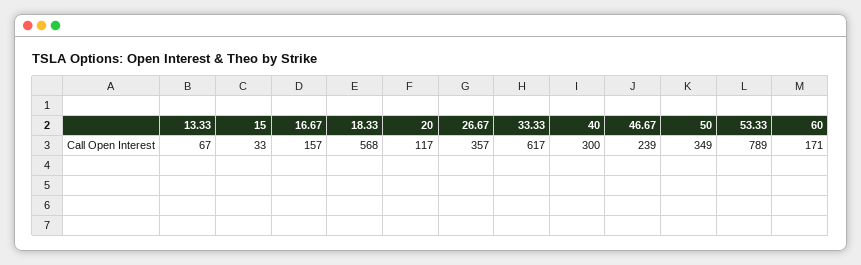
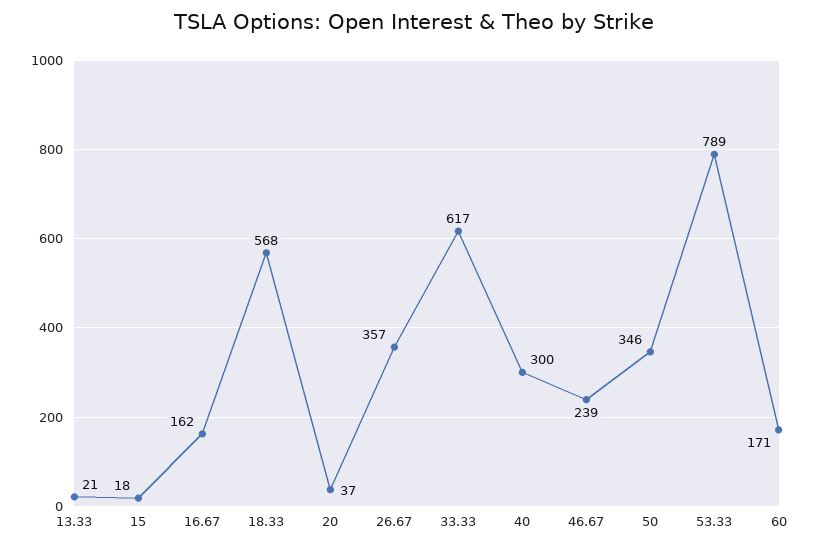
  {
-   "13.33": 67,
+   "13.33": 21,
-   "15": 33,
+   "15": 18,
-   "16.67": 157,
+   "16.67": 162,
    "18.33": 568,
-   "20": 117,
+   "20": 37,
    "26.67": 357,
    "33.33": 617,
    "40": 300,
    "46.67": 239,
-   "50": 349,
+   "50": 346,
    "53.33": 789,
    "60": 171
  }

